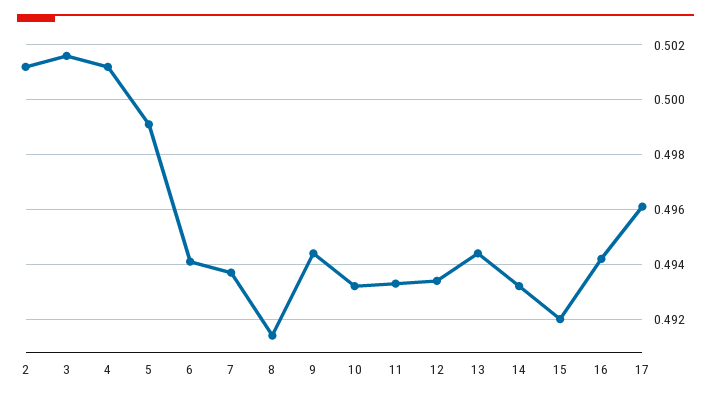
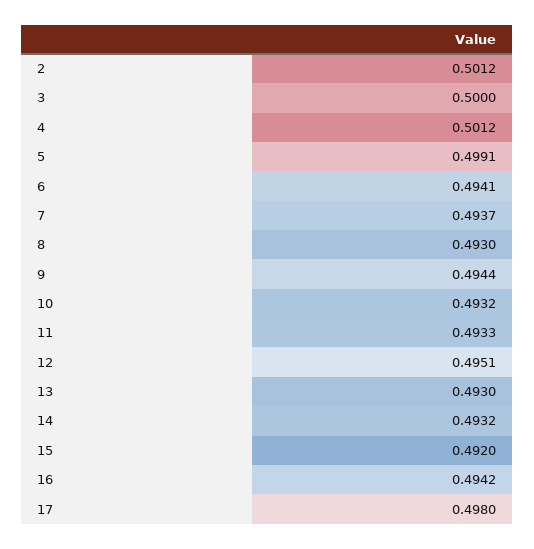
  {
    "2": 0.5012,
-   "3": 0.5015,
+   "3": 0.5,
    "4": 0.5012,
    "5": 0.4991,
    "6": 0.4941,
    "7": 0.4937,
-   "8": 0.4915,
+   "8": 0.493,
    "9": 0.4944,
    "10": 0.4932,
    "11": 0.4933,
-   "12": 0.4935,
+   "12": 0.4951,
-   "13": 0.4945,
+   "13": 0.493,
    "14": 0.4932,
    "15": 0.492,
    "16": 0.4942,
-   "17": 0.496
+   "17": 0.498
  }

